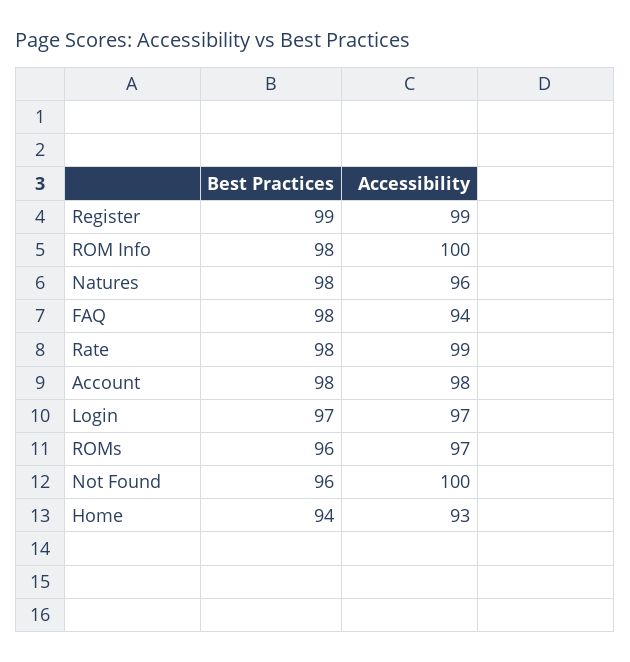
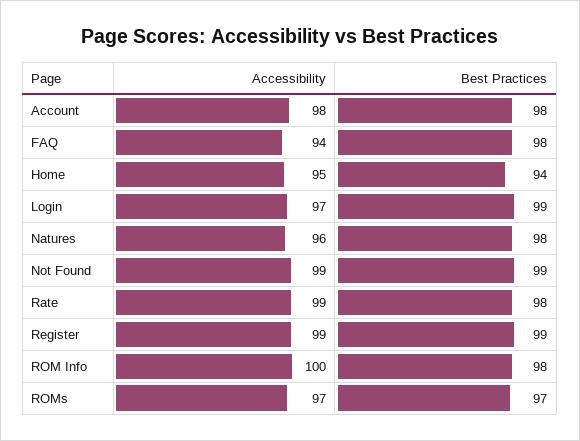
  {
    "Best Practices": {
      "Register": 99,
      "ROM Info": 98,
      "Natures": 98,
      "FAQ": 98,
      "Rate": 98,
      "Account": 98,
-     "Login": 97,
+     "Login": 99,
-     "ROMs": 96,
+     "ROMs": 97,
-     "Not Found": 96,
+     "Not Found": 99,
      "Home": 94
    },
    "Accessibility": {
      "Register": 99,
      "ROM Info": 100,
      "Natures": 96,
      "FAQ": 94,
      "Rate": 99,
      "Account": 98,
      "Login": 97,
      "ROMs": 97,
-     "Not Found": 100,
+     "Not Found": 99,
-     "Home": 93
+     "Home": 95
    }
  }

